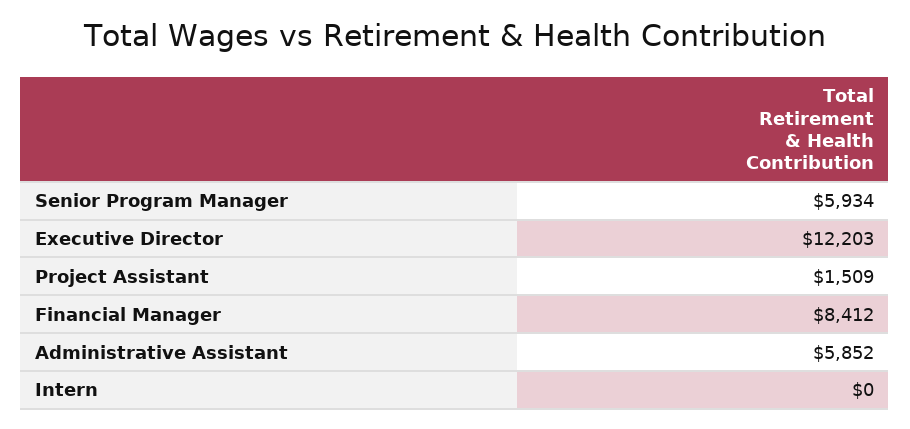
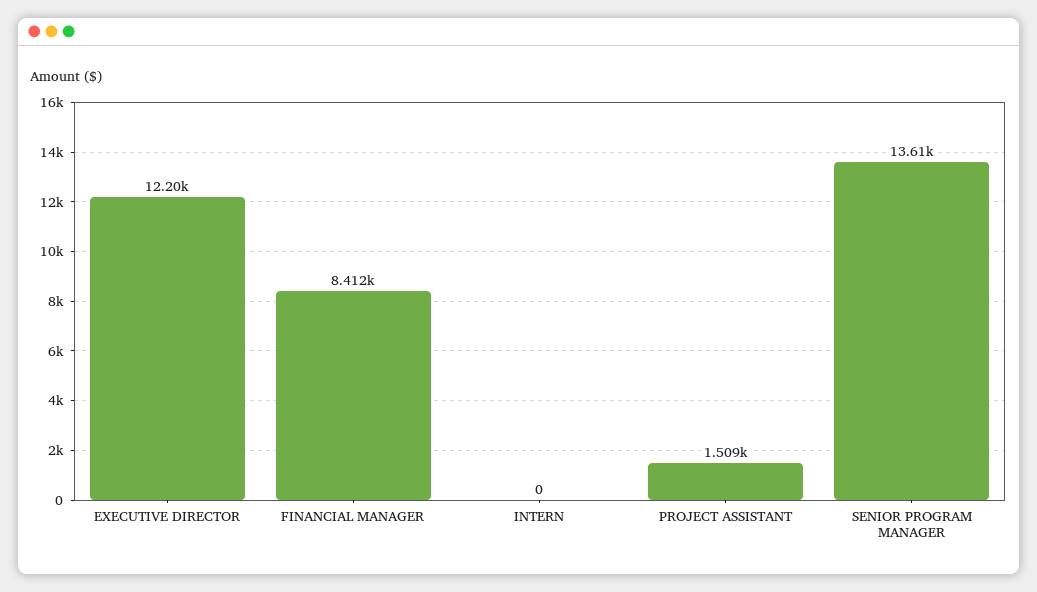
  {
-   "Senior Program Manager": 5934,
+   "Senior Program Manager": 13610,
    "Executive Director": 12203,
    "Project Assistant": 1509,
    "Financial Manager": 8412,
-   "Administrative Assistant": 5852,
    "Intern": 0
  }

